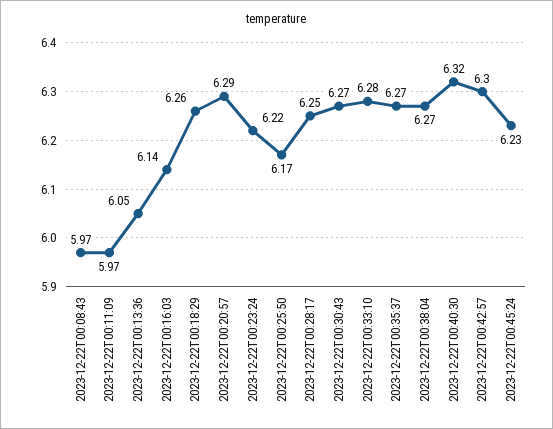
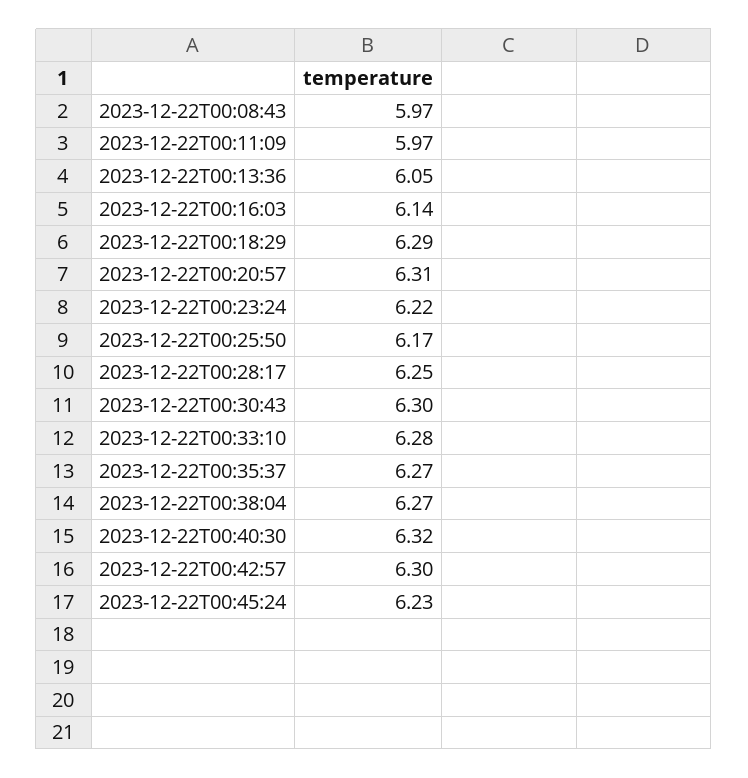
  {
    "2023-12-22T00:08:43": 5.97,
    "2023-12-22T00:11:09": 5.97,
    "2023-12-22T00:13:36": 6.05,
    "2023-12-22T00:16:03": 6.14,
-   "2023-12-22T00:18:29": 6.26,
+   "2023-12-22T00:18:29": 6.29,
-   "2023-12-22T00:20:57": 6.29,
+   "2023-12-22T00:20:57": 6.31,
    "2023-12-22T00:23:24": 6.22,
    "2023-12-22T00:25:50": 6.17,
    "2023-12-22T00:28:17": 6.25,
-   "2023-12-22T00:30:43": 6.27,
+   "2023-12-22T00:30:43": 6.3,
    "2023-12-22T00:33:10": 6.28,
    "2023-12-22T00:35:37": 6.27,
    "2023-12-22T00:38:04": 6.27,
    "2023-12-22T00:40:30": 6.32,
    "2023-12-22T00:42:57": 6.3,
    "2023-12-22T00:45:24": 6.23
  }

